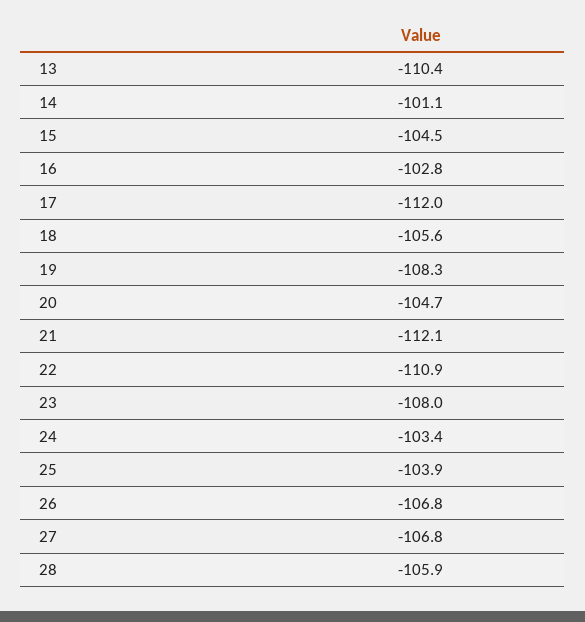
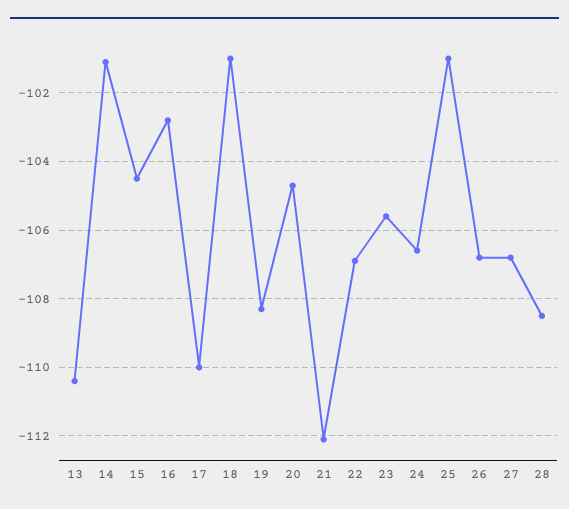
  {
    "13": -110.4,
    "14": -101.1,
    "15": -104.5,
    "16": -102.8,
-   "17": -112,
+   "17": -110,
-   "18": -105.6,
+   "18": -101,
    "19": -108.3,
    "20": -104.7,
    "21": -112.1,
-   "22": -110.9,
+   "22": -107,
-   "23": -108,
+   "23": -105.5,
-   "24": -103.4,
+   "24": -106.5,
-   "25": -103.9,
+   "25": -101,
    "26": -106.8,
    "27": -106.8,
-   "28": -105.9
+   "28": -108.5
  }

